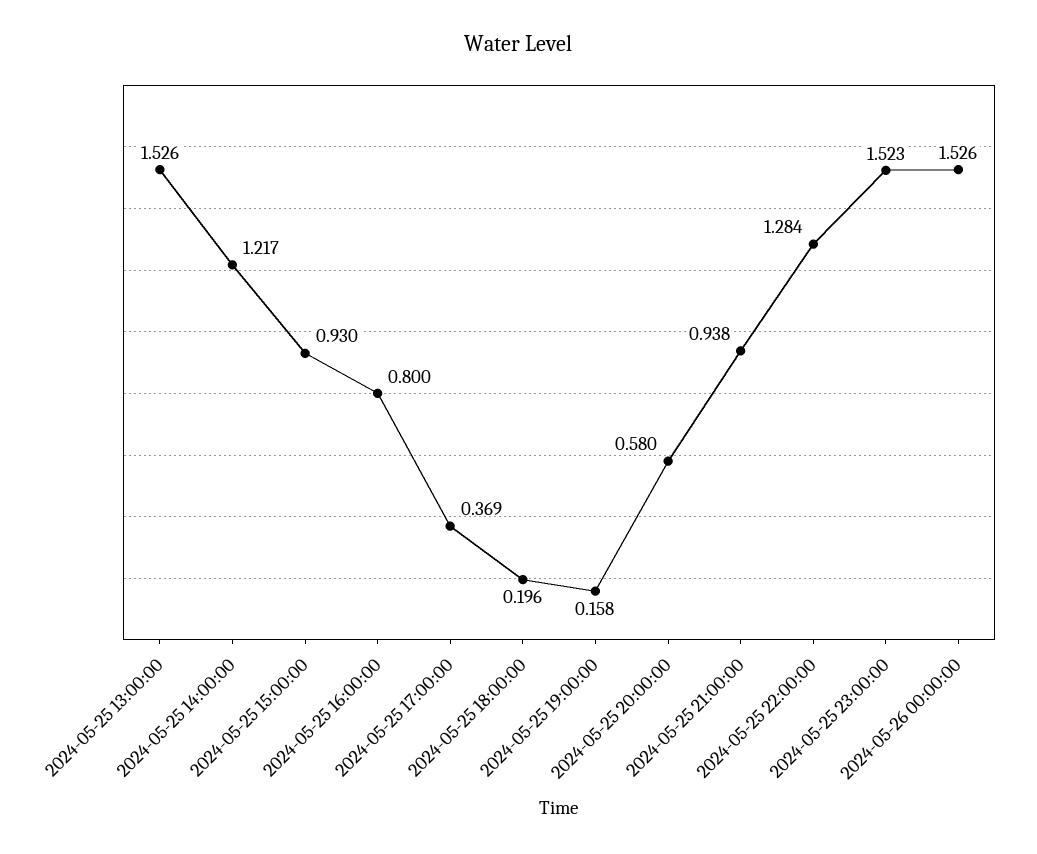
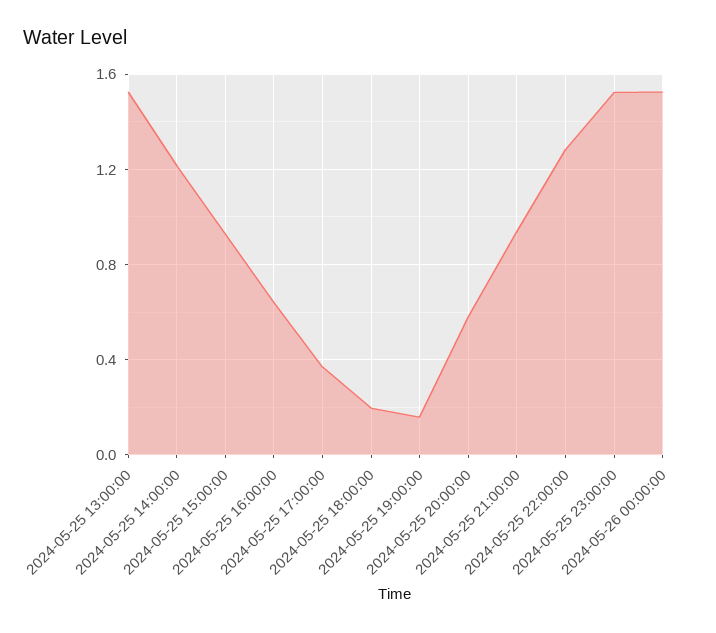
  {
    "2024-05-25 13:00:00": 1.526,
    "2024-05-25 14:00:00": 1.217,
    "2024-05-25 15:00:00": 0.93,
-   "2024-05-25 16:00:00": 0.8,
+   "2024-05-25 16:00:00": 0.65,
    "2024-05-25 17:00:00": 0.369,
    "2024-05-25 18:00:00": 0.196,
    "2024-05-25 19:00:00": 0.158,
    "2024-05-25 20:00:00": 0.58,
    "2024-05-25 21:00:00": 0.938,
    "2024-05-25 22:00:00": 1.284,
    "2024-05-25 23:00:00": 1.523,
    "2024-05-26 00:00:00": 1.526
  }

